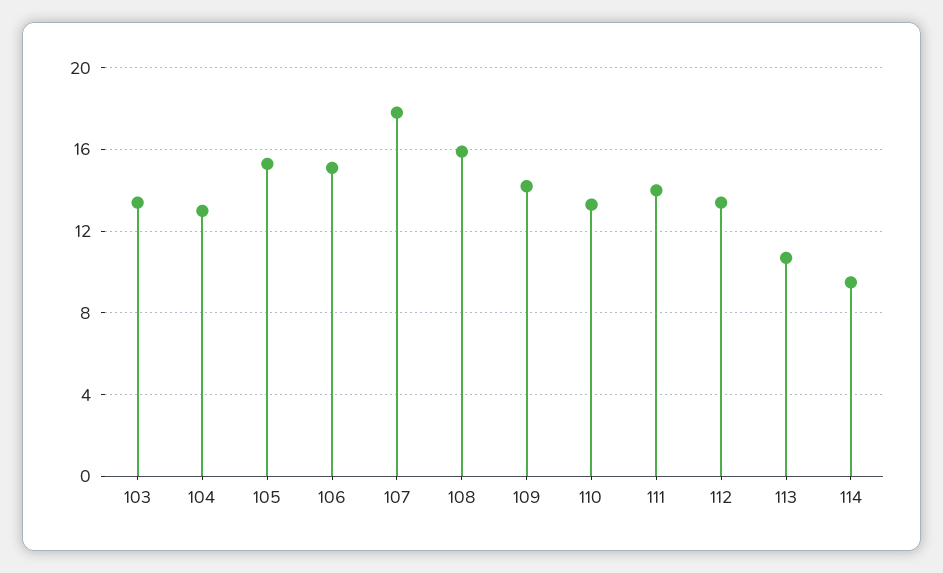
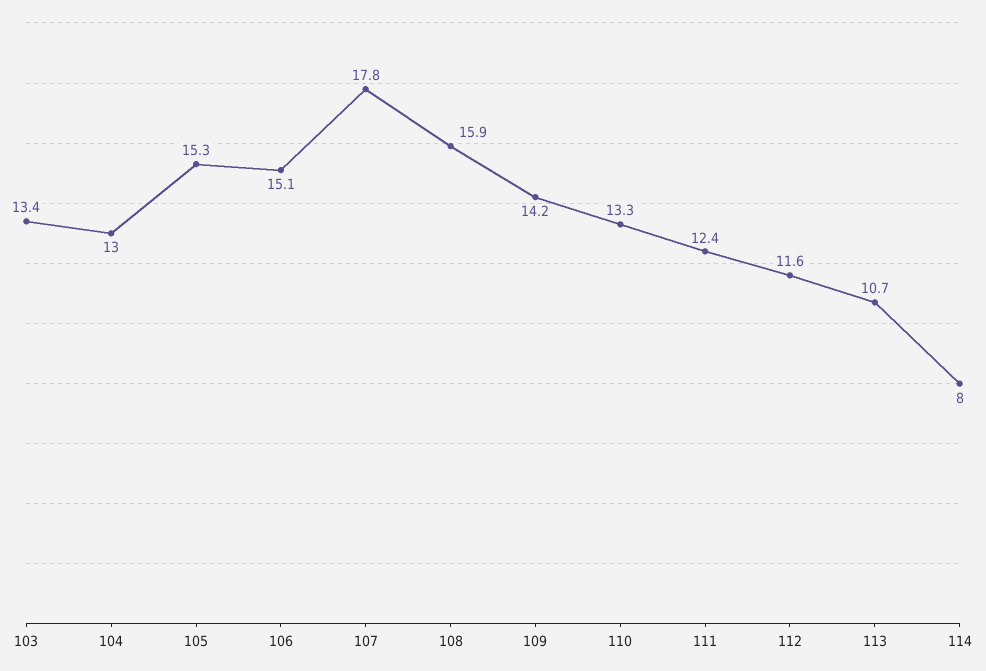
  {
    "103": 13.4,
    "104": 13,
    "105": 15.3,
    "106": 15.1,
    "107": 17.8,
    "108": 15.9,
    "109": 14.2,
    "110": 13.3,
-   "111": 14,
+   "111": 12.4,
-   "112": 13.5,
+   "112": 11.6,
    "113": 10.7,
-   "114": 9.5
+   "114": 8
  }

